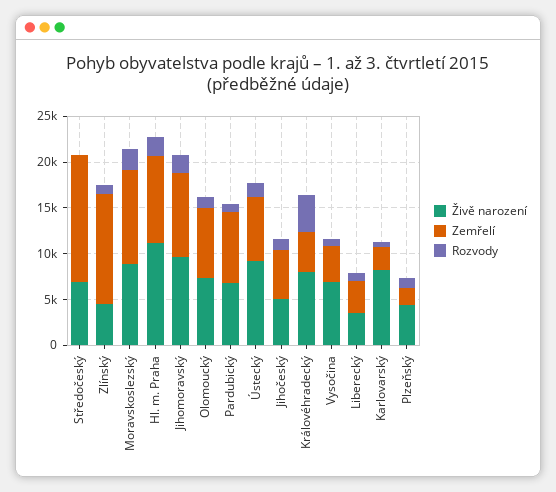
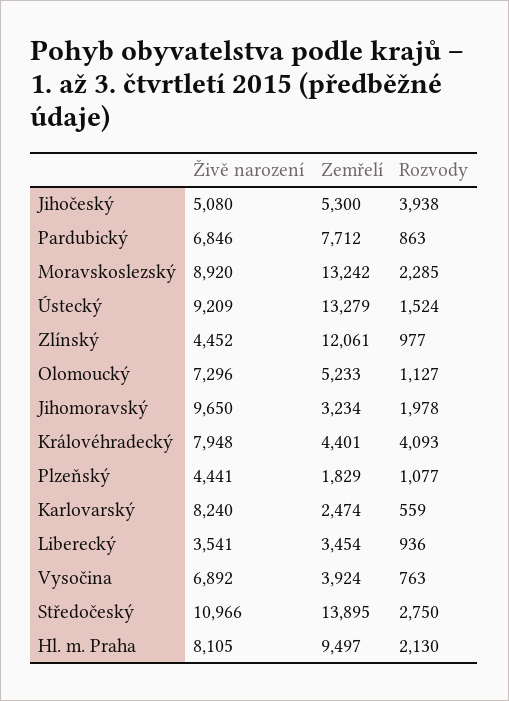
  {
    "Živě narození": {
-     "Středočeský": 7000,
+     "Středočeský": 10966,
      "Zlínský": 4452,
      "Moravskoslezský": 8920,
-     "Hl. m. Praha": 11000,
+     "Hl. m. Praha": 8105,
      "Jihomoravský": 9650,
      "Olomoucký": 7296,
      "Pardubický": 6846,
      "Ústecký": 9209,
      "Jihočeský": 5080,
      "Královéhradecký": 7948,
      "Vysočina": 6892,
      "Liberecký": 3541,
      "Karlovarský": 8240,
      "Plzeňský": 4441
    },
    "Zemřelí": {
      "Středočeský": 13895,
      "Zlínský": 12061,
-     "Moravskoslezský": 10000,
+     "Moravskoslezský": 13242,
      "Hl. m. Praha": 9497,
-     "Jihomoravský": 9000,
+     "Jihomoravský": 3234,
-     "Olomoucký": 8000,
+     "Olomoucký": 5233,
      "Pardubický": 7712,
-     "Ústecký": 7000,
+     "Ústecký": 13279,
      "Jihočeský": 5300,
      "Královéhradecký": 4401,
      "Vysočina": 3924,
      "Liberecký": 3454,
      "Karlovarský": 2474,
      "Plzeňský": 1829
    },
    "Rozvody": {
-     "Středočeský": 0,
+     "Středočeský": 2750,
      "Zlínský": 977,
      "Moravskoslezský": 2285,
      "Hl. m. Praha": 2130,
      "Jihomoravský": 1978,
      "Olomoucký": 1127,
      "Pardubický": 863,
      "Ústecký": 1524,
-     "Jihočeský": 1000,
+     "Jihočeský": 3938,
      "Královéhradecký": 4093,
      "Vysočina": 763,
      "Liberecký": 936,
      "Karlovarský": 559,
      "Plzeňský": 1077
    }
  }

